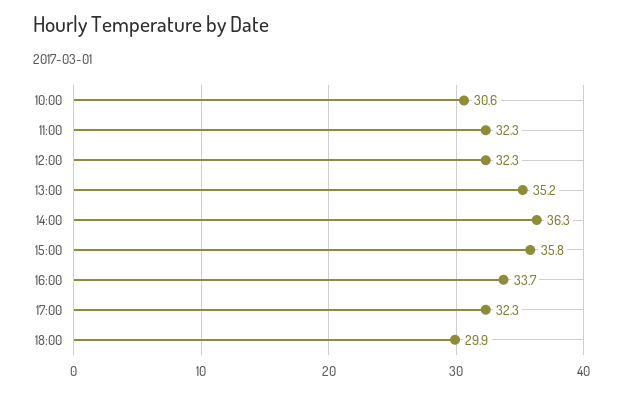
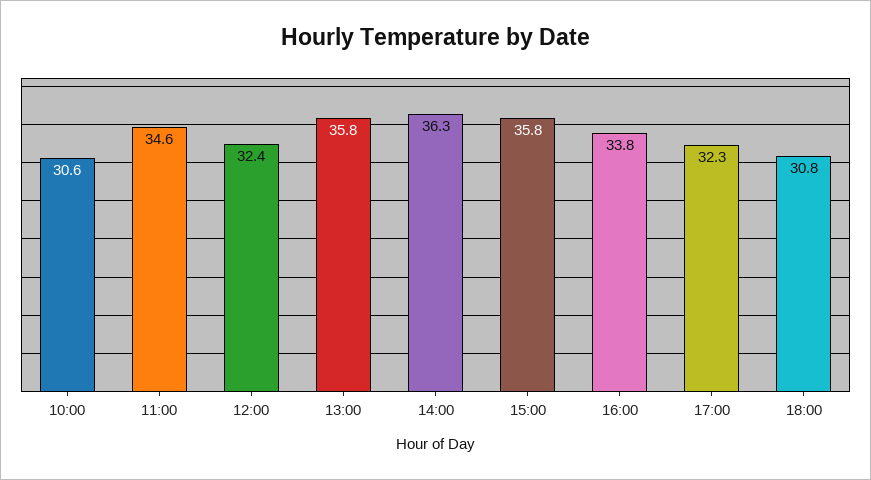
  {
    "10:00": 30.6,
-   "11:00": 32.3,
+   "11:00": 34.6,
-   "12:00": 32.3,
+   "12:00": 32.4,
-   "13:00": 35.2,
+   "13:00": 35.8,
    "14:00": 36.3,
    "15:00": 35.8,
-   "16:00": 33.7,
+   "16:00": 33.8,
    "17:00": 32.3,
-   "18:00": 29.9
+   "18:00": 30.8
  }

